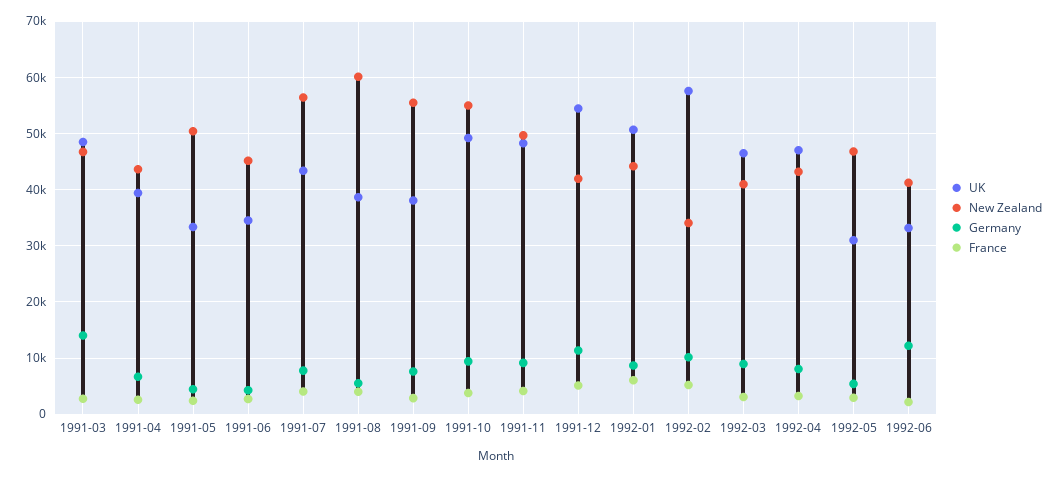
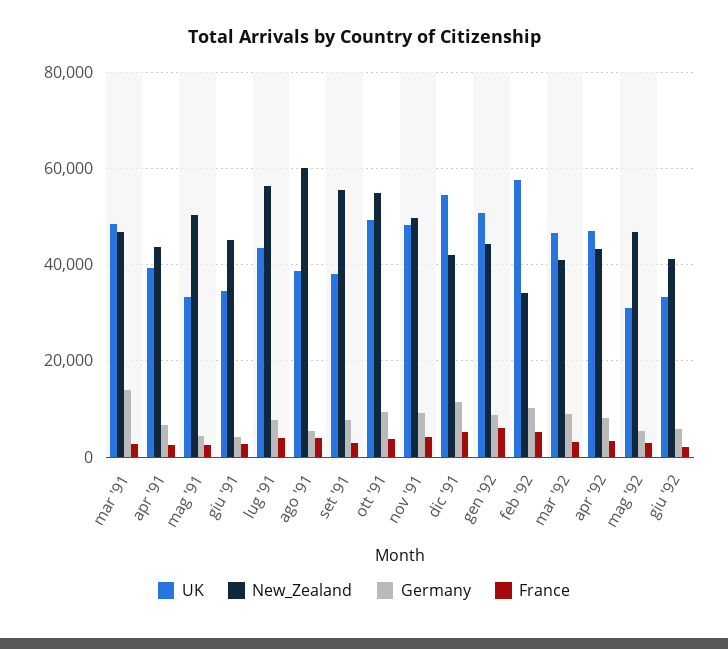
  {
    "UK": {
      "1991-03": 48000,
      "1991-04": 40000,
      "1991-05": 34000,
      "1991-06": 34000,
      "1991-07": 44000,
      "1991-08": 38000,
      "1991-09": 38000,
      "1991-10": 50000,
      "1991-11": 48000,
      "1991-12": 54000,
      "1992-01": 50000,
      "1992-02": 58000,
      "1992-03": 46000,
      "1992-04": 48000,
      "1992-05": 32000,
      "1992-06": 34000
    },
    "New Zealand": {
      "1991-03": 46000,
      "1991-04": 44000,
      "1991-05": 50000,
      "1991-06": 46000,
      "1991-07": 56000,
      "1991-08": 60000,
      "1991-09": 56000,
      "1991-10": 54000,
      "1991-11": 50000,
      "1991-12": 42000,
      "1992-01": 44000,
      "1992-02": 34000,
      "1992-03": 40000,
      "1992-04": 44000,
      "1992-05": 46000,
      "1992-06": 42000
    },
    "Germany": {
      "1991-03": 14000,
      "1991-04": 6000,
      "1991-05": 4000,
      "1991-06": 4000,
      "1991-07": 8000,
      "1991-08": 6000,
      "1991-09": 8000,
      "1991-10": 10000,
      "1991-11": 10000,
      "1991-12": 12000,
      "1992-01": 8000,
      "1992-02": 10000,
      "1992-03": 8000,
      "1992-04": 8000,
      "1992-05": 6000,
-     "1992-06": 12000
+     "1992-06": 6000
    },
    "France": {
      "1991-03": 2000,
      "1991-04": 2000,
      "1991-05": 2000,
      "1991-06": 2000,
      "1991-07": 4000,
      "1991-08": 4000,
      "1991-09": 2000,
      "1991-10": 4000,
      "1991-11": 4000,
      "1991-12": 6000,
      "1992-01": 6000,
      "1992-02": 6000,
      "1992-03": 4000,
      "1992-04": 4000,
      "1992-05": 2000,
      "1992-06": 2000
    }
  }

